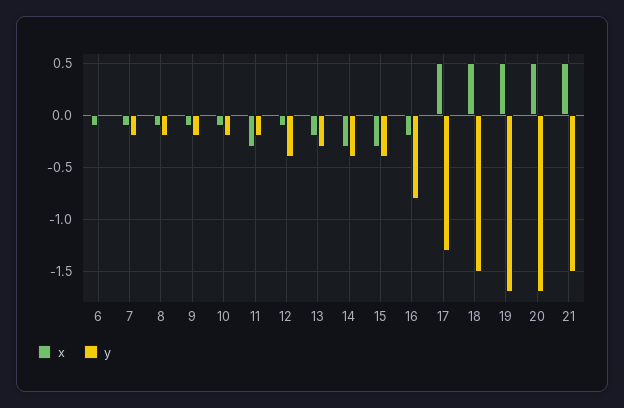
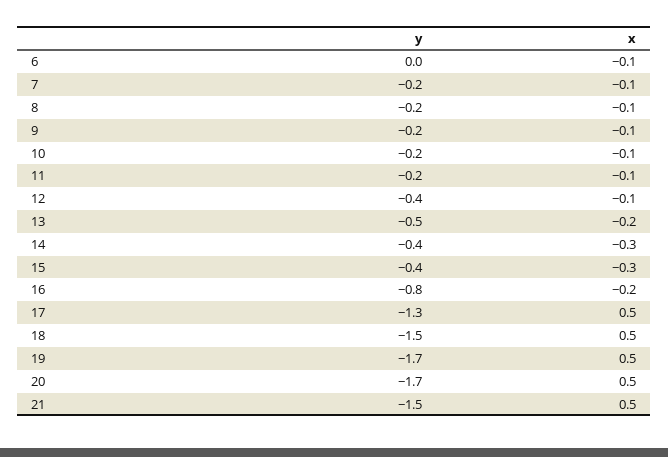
  {
    "x": {
      "6": -0.1,
      "7": -0.1,
      "8": -0.1,
      "9": -0.1,
      "10": -0.1,
-     "11": -0.3,
+     "11": -0.1,
      "12": -0.1,
      "13": -0.2,
      "14": -0.3,
      "15": -0.3,
      "16": -0.2,
      "17": 0.5,
      "18": 0.5,
      "19": 0.5,
      "20": 0.5,
      "21": 0.5
    },
    "y": {
      "6": 0,
      "7": -0.2,
      "8": -0.2,
      "9": -0.2,
      "10": -0.2,
      "11": -0.2,
      "12": -0.4,
-     "13": -0.3,
+     "13": -0.5,
      "14": -0.4,
      "15": -0.4,
      "16": -0.8,
      "17": -1.3,
      "18": -1.5,
      "19": -1.7,
      "20": -1.7,
      "21": -1.5
    }
  }

